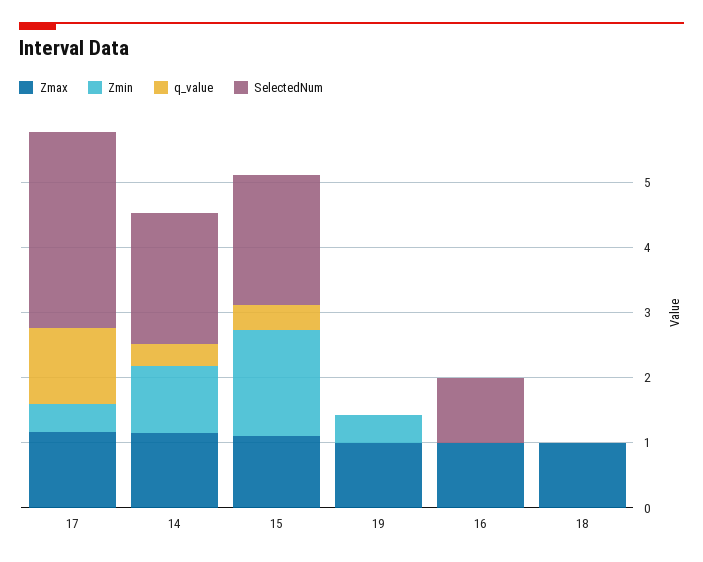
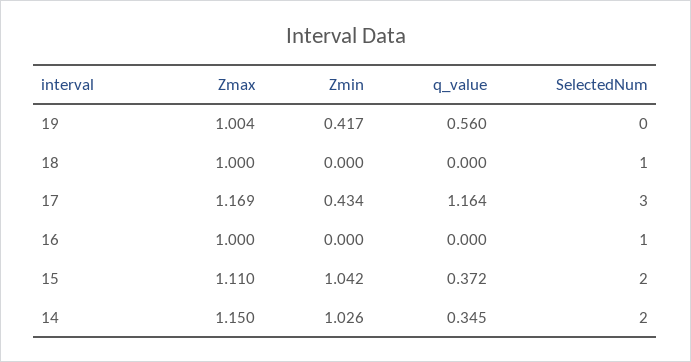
  {
    "Zmax": {
      "17": 1.169,
      "14": 1.15,
      "15": 1.11,
      "19": 1.004,
      "16": 1,
      "18": 1
    },
    "Zmin": {
      "17": 0.434,
      "14": 1.026,
-     "15": 1.6,
+     "15": 1.042,
      "19": 0.417,
      "16": 0,
      "18": 0
    },
    "q_value": {
      "17": 1.164,
      "14": 0.345,
      "15": 0.372,
-     "19": 0,
+     "19": 0.56,
      "16": 0,
      "18": 0
    },
    "SelectedNum": {
      "17": 3,
      "14": 2,
      "15": 2,
      "19": 0,
      "16": 1,
-     "18": 0
+     "18": 1
    }
  }

